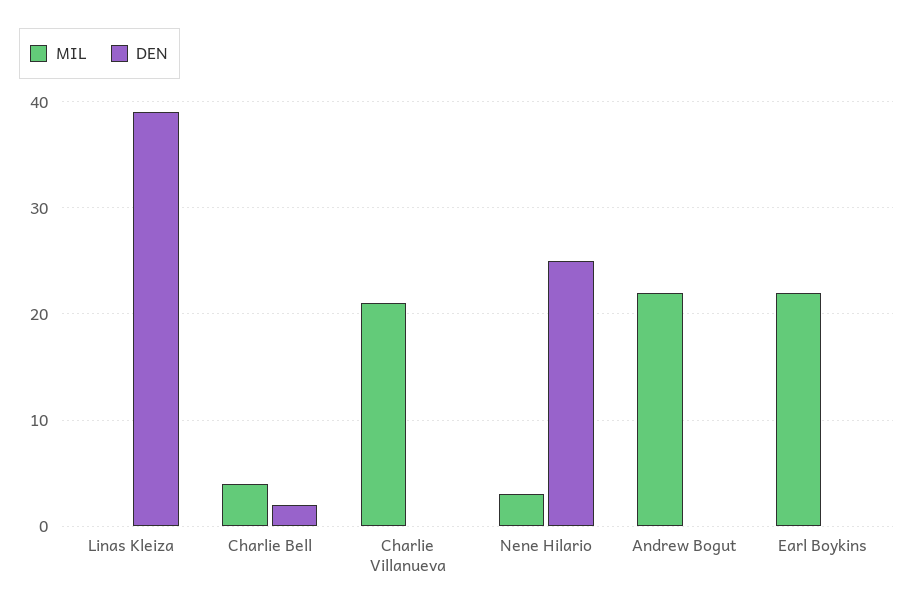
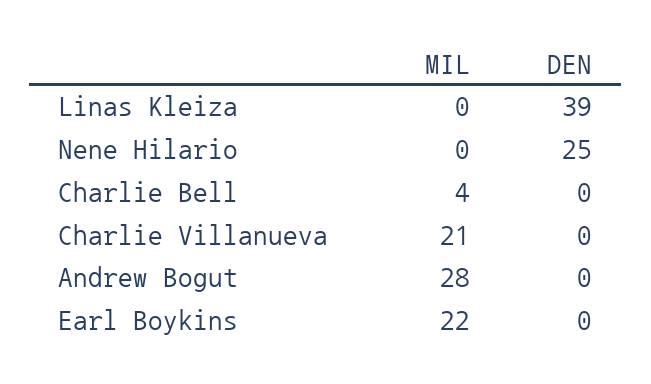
  {
    "MIL": {
      "Linas Kleiza": 0,
      "Charlie Bell": 4,
      "Charlie Villanueva": 21,
-     "Nene Hilario": 3,
+     "Nene Hilario": 0,
-     "Andrew Bogut": 22,
+     "Andrew Bogut": 28,
      "Earl Boykins": 22
    },
    "DEN": {
      "Linas Kleiza": 39,
-     "Charlie Bell": 2,
+     "Charlie Bell": 0,
      "Charlie Villanueva": 0,
      "Nene Hilario": 25,
      "Andrew Bogut": 0,
      "Earl Boykins": 0
    }
  }

